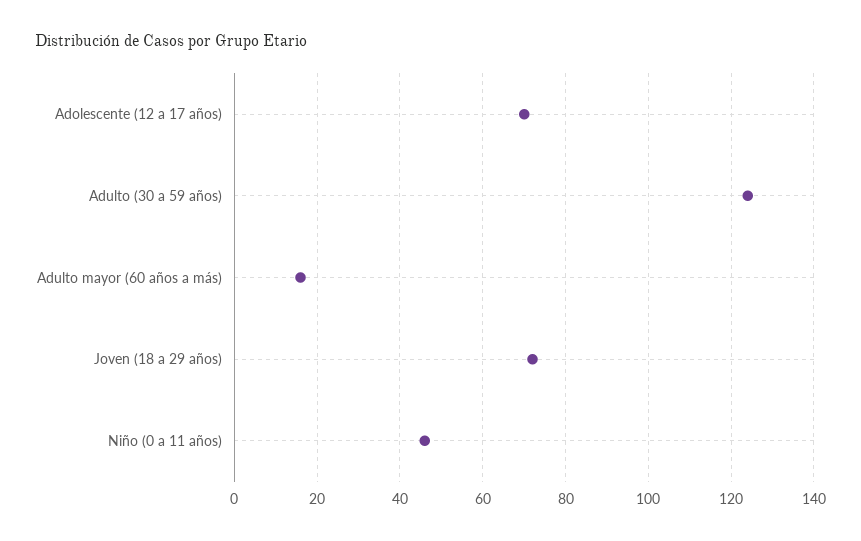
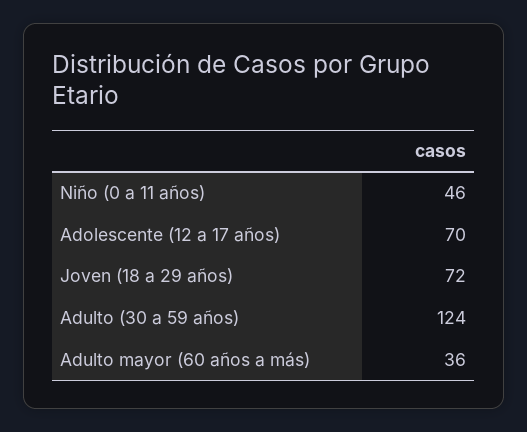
  {
    "Adolescente (12 a 17 años)": 70,
    "Adulto (30 a 59 años)": 124,
-   "Adulto mayor (60 años a más)": 15,
+   "Adulto mayor (60 años a más)": 36,
    "Joven (18 a 29 años)": 72,
    "Niño (0 a 11 años)": 46
  }

